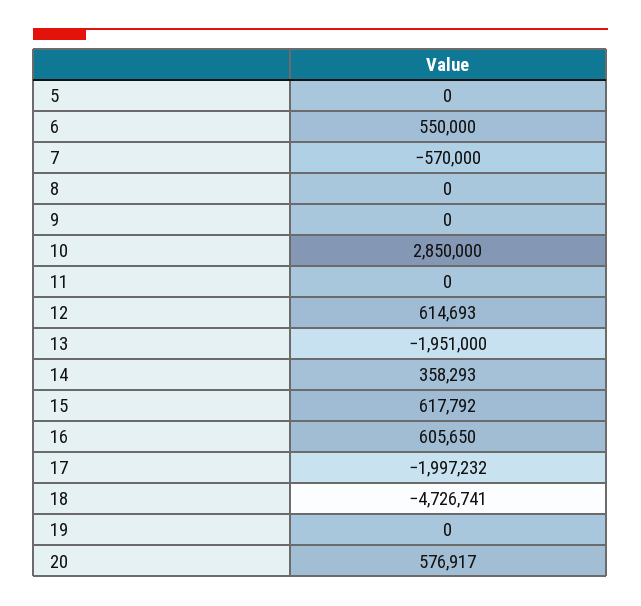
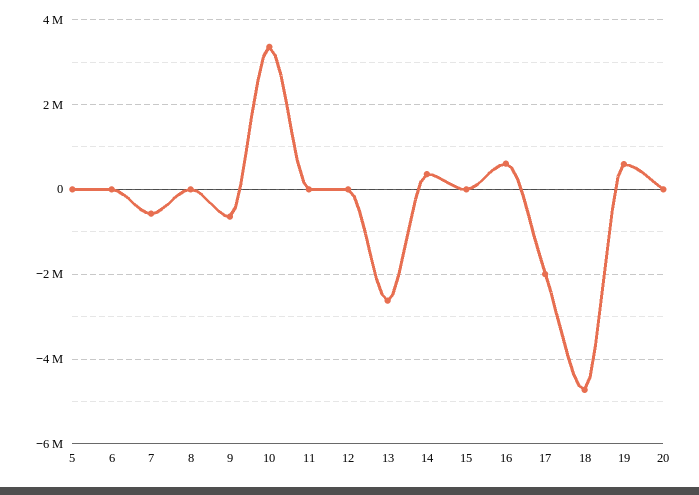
  {
    "5": 0,
-   "6": 550000,
+   "6": 0,
    "7": -570000,
    "8": 0,
-   "9": 0,
+   "9": -600000,
-   "10": 2850000,
+   "10": 3400000,
    "11": 0,
-   "12": 614693,
+   "12": 0,
-   "13": -1951000,
+   "13": -2600000,
    "14": 358293,
-   "15": 617792,
+   "15": 0,
    "16": 605650,
    "17": -1997232,
    "18": -4726741,
-   "19": 0,
+   "19": 600000,
-   "20": 576917
+   "20": 0
  }

